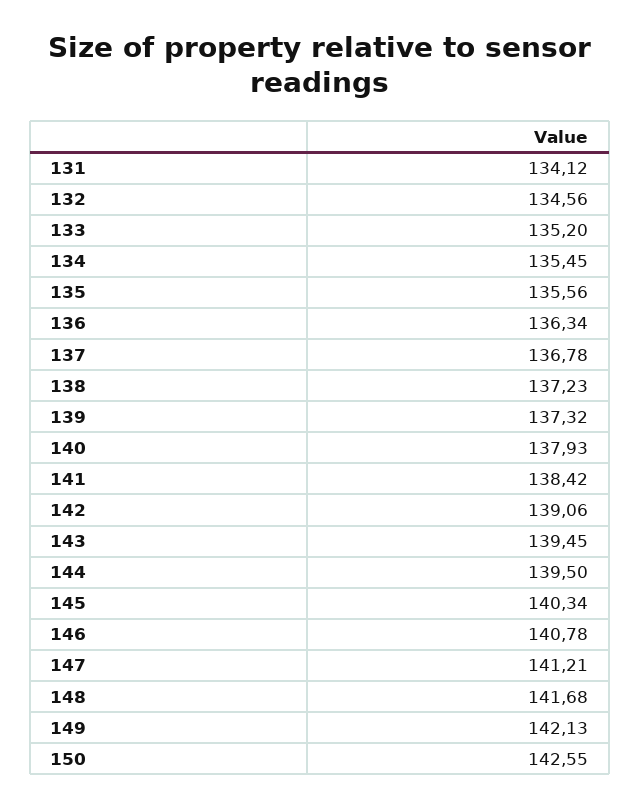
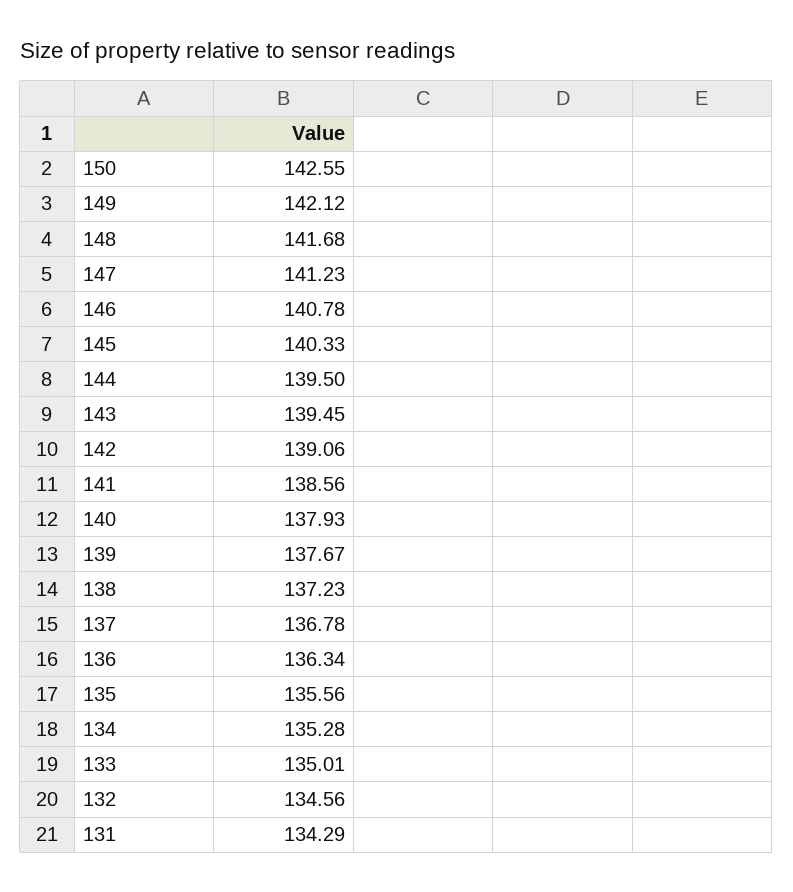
  {
-   "131": 134.12,
+   "131": 134.29,
    "132": 134.56,
-   "133": 135.2,
+   "133": 135.01,
-   "134": 135.45,
+   "134": 135.28,
    "135": 135.56,
    "136": 136.34,
    "137": 136.78,
    "138": 137.23,
-   "139": 137.32,
+   "139": 137.67,
    "140": 137.93,
-   "141": 138.42,
+   "141": 138.56,
    "142": 139.06,
    "143": 139.45,
    "144": 139.5,
-   "145": 140.34,
+   "145": 140.33,
    "146": 140.78,
-   "147": 141.21,
+   "147": 141.23,
    "148": 141.68,
-   "149": 142.13,
+   "149": 142.12,
    "150": 142.55
  }

